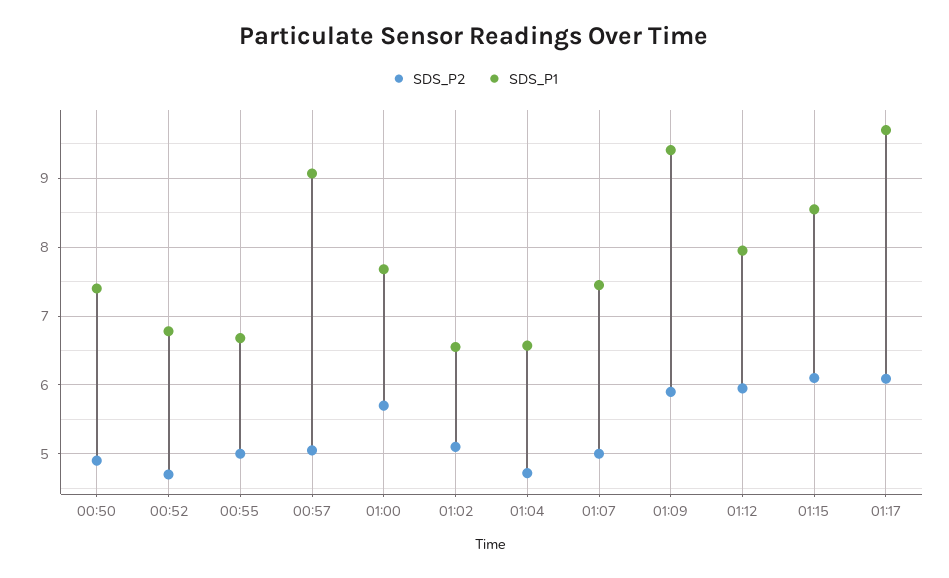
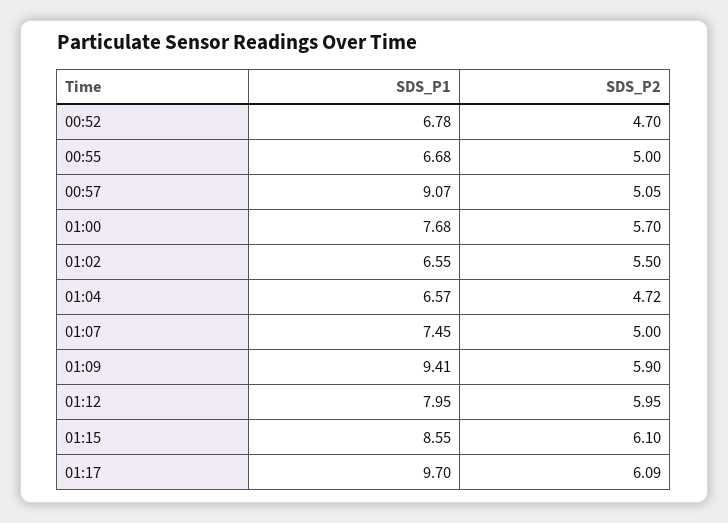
  {
    "SDS_P2": {
-     "00:50": 4.9,
      "00:52": 4.7,
      "00:55": 5,
      "00:57": 5.05,
      "01:00": 5.7,
-     "01:02": 5.1,
+     "01:02": 5.5,
      "01:04": 4.72,
      "01:07": 5,
      "01:09": 5.9,
      "01:12": 5.95,
      "01:15": 6.1,
      "01:17": 6.09
    },
    "SDS_P1": {
-     "00:50": 7.4,
      "00:52": 6.78,
      "00:55": 6.68,
      "00:57": 9.07,
      "01:00": 7.68,
      "01:02": 6.55,
      "01:04": 6.57,
      "01:07": 7.45,
      "01:09": 9.41,
      "01:12": 7.95,
      "01:15": 8.55,
      "01:17": 9.7
    }
  }

